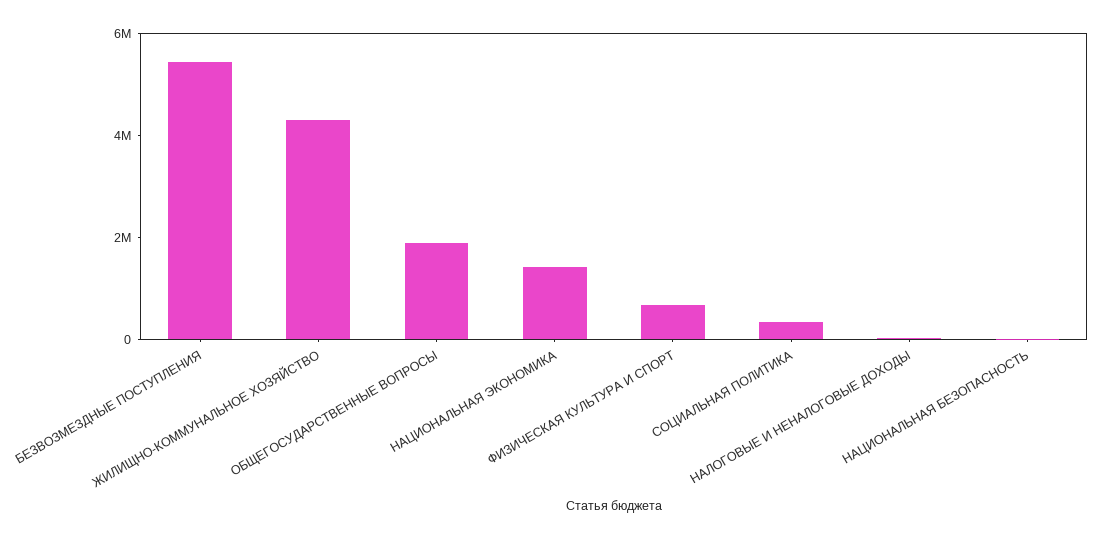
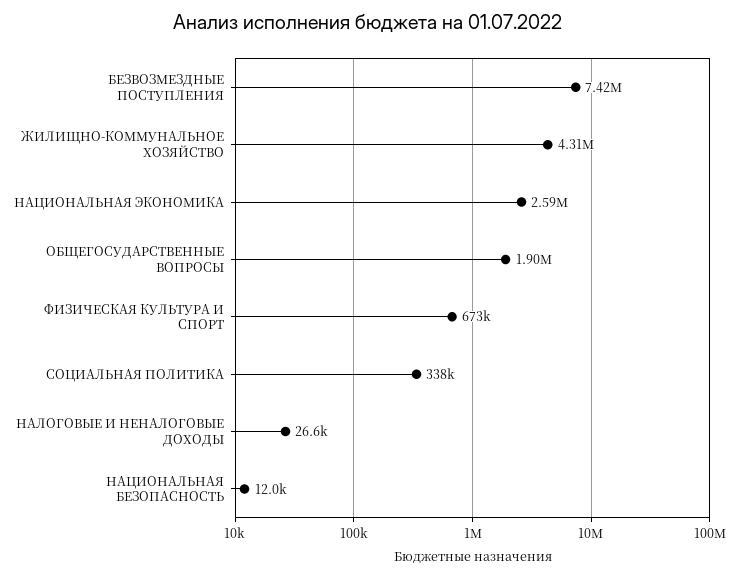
  {
-   "БЕЗВОЗМЕЗДНЫЕ ПОСТУПЛЕНИЯ": 5500000,
+   "БЕЗВОЗМЕЗДНЫЕ ПОСТУПЛЕНИЯ": 7420000,
    "ЖИЛИЩНО-КОММУНАЛЬНОЕ ХОЗЯЙСТВО": 4310000,
    "ОБЩЕГОСУДАРСТВЕННЫЕ ВОПРОСЫ": 1900000,
-   "НАЦИОНАЛЬНАЯ ЭКОНОМИКА": 1500000,
+   "НАЦИОНАЛЬНАЯ ЭКОНОМИКА": 2590000,
    "ФИЗИЧЕСКАЯ КУЛЬТУРА И СПОРТ": 673000,
    "СОЦИАЛЬНАЯ ПОЛИТИКА": 338000,
    "НАЛОГОВЫЕ И НЕНАЛОГОВЫЕ ДОХОДЫ": 26600,
    "НАЦИОНАЛЬНАЯ БЕЗОПАСНОСТЬ": 12000
  }

